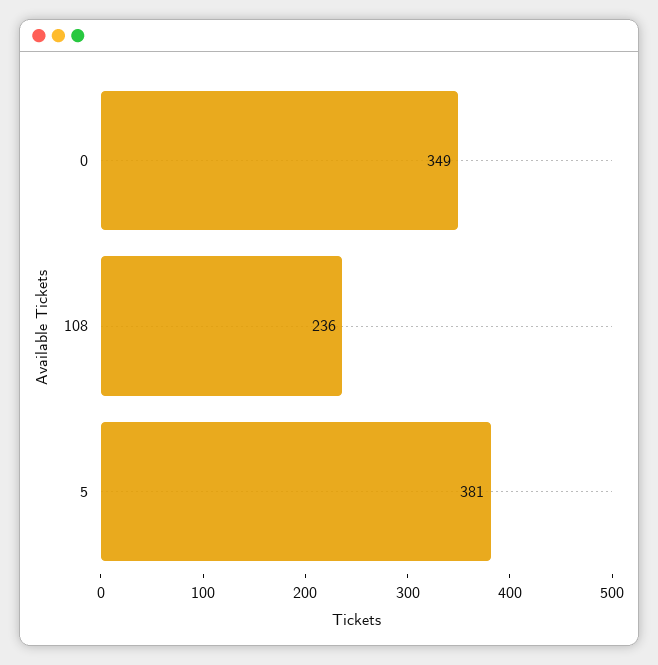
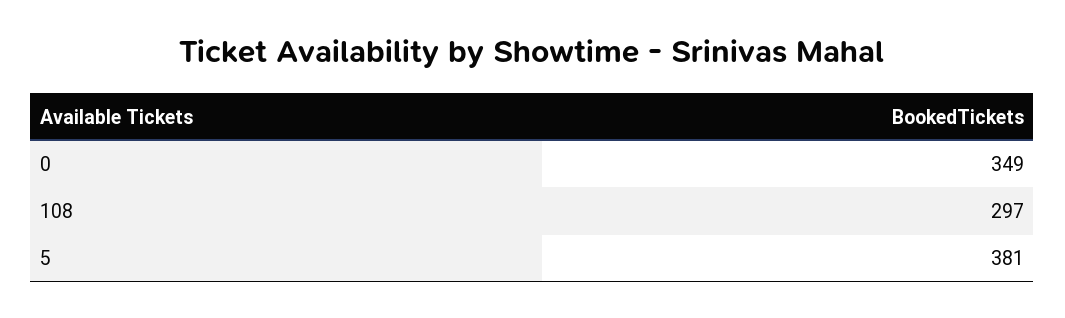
  {
    "0": 349,
-   "108": 236,
+   "108": 297,
    "5": 381
  }

